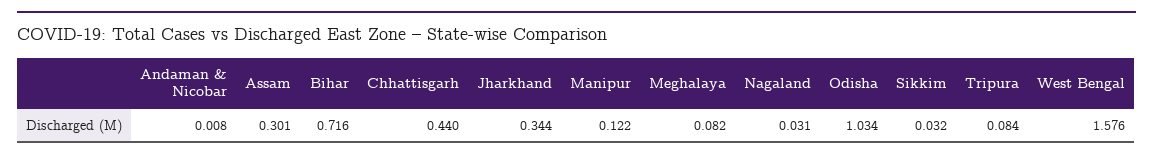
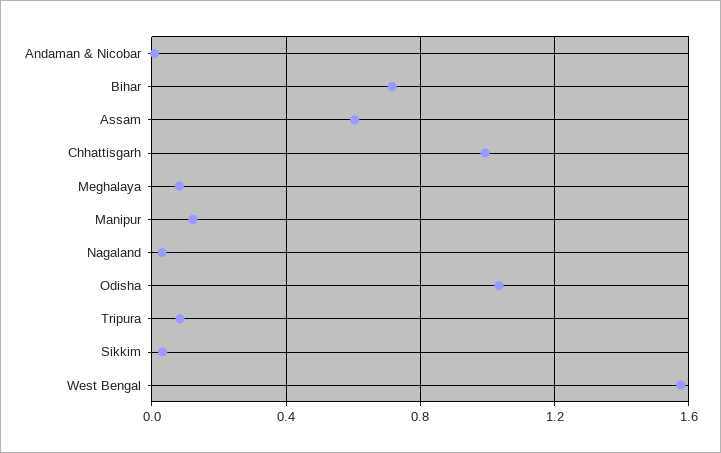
  {
    "Andaman & Nicobar": 0.008,
-   "Assam": 0.301,
+   "Assam": 0.6,
    "Bihar": 0.716,
-   "Chhattisgarh": 0.44,
+   "Chhattisgarh": 1,
-   "Jharkhand": 0.344,
    "Manipur": 0.122,
    "Meghalaya": 0.082,
    "Nagaland": 0.031,
    "Odisha": 1.034,
    "Sikkim": 0.032,
    "Tripura": 0.084,
    "West Bengal": 1.576
  }

